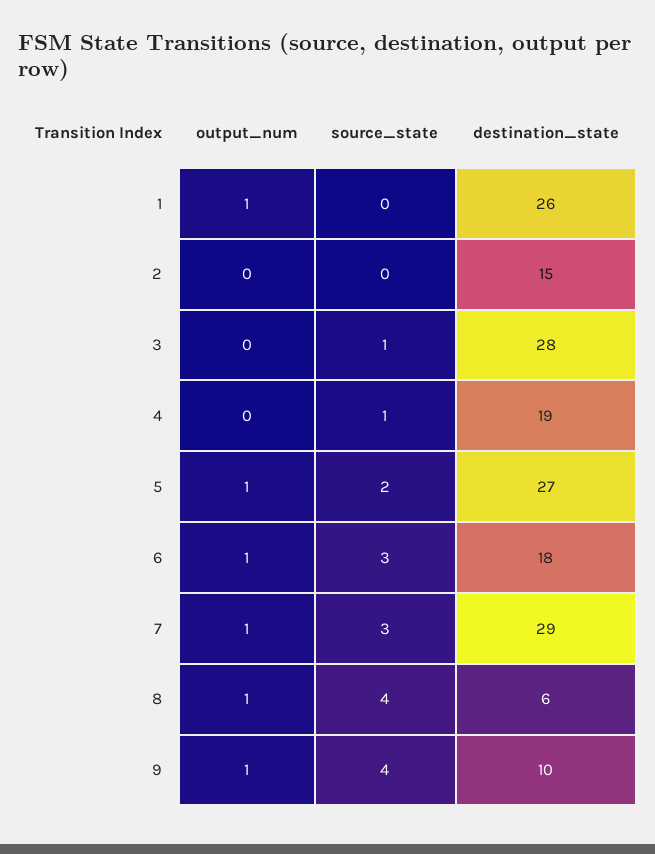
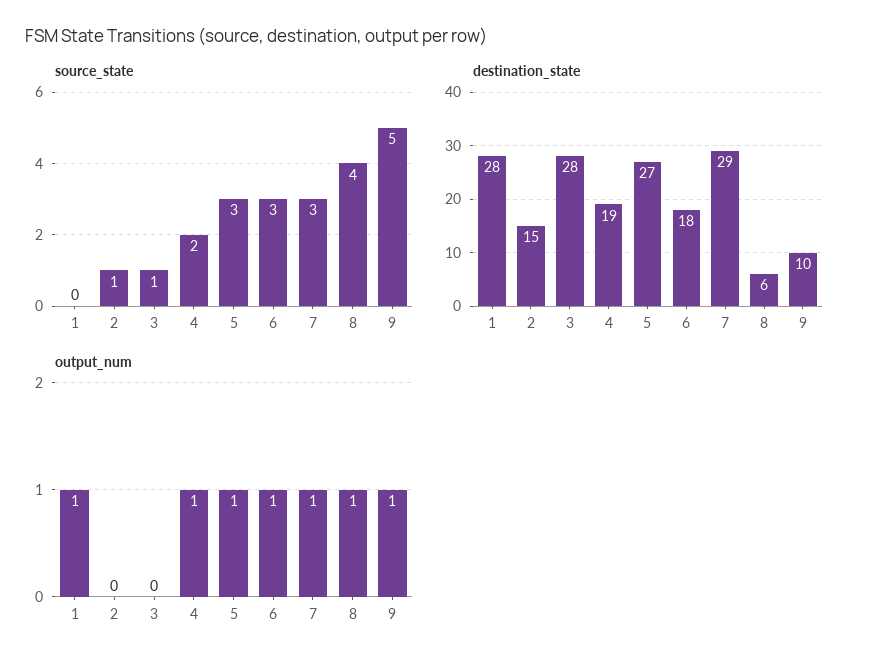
  {
    "output_num": {
      "1": 1,
      "2": 0,
      "3": 0,
-     "4": 0,
+     "4": 1,
      "5": 1,
      "6": 1,
      "7": 1,
      "8": 1,
      "9": 1
    },
    "source_state": {
      "1": 0,
-     "2": 0,
+     "2": 1,
      "3": 1,
-     "4": 1,
+     "4": 2,
-     "5": 2,
+     "5": 3,
      "6": 3,
      "7": 3,
      "8": 4,
-     "9": 4
+     "9": 5
    },
    "destination_state": {
-     "1": 26,
+     "1": 28,
      "2": 15,
      "3": 28,
      "4": 19,
      "5": 27,
      "6": 18,
      "7": 29,
      "8": 6,
      "9": 10
    }
  }

